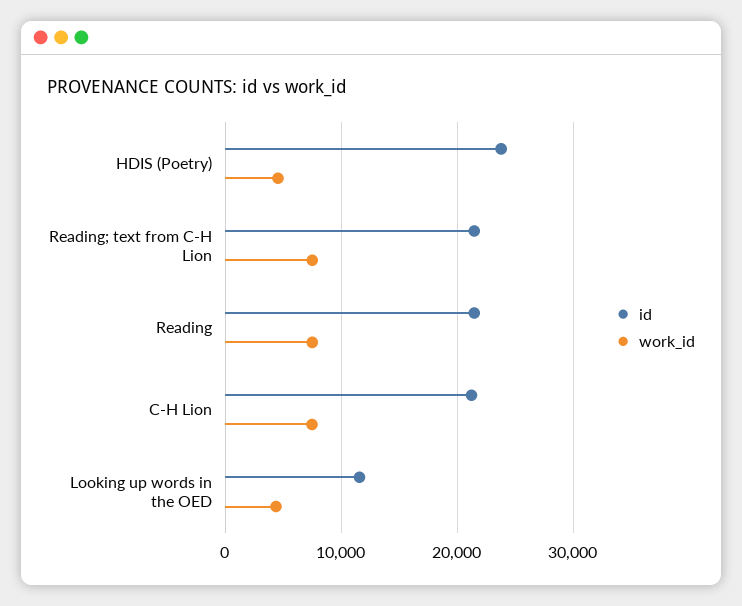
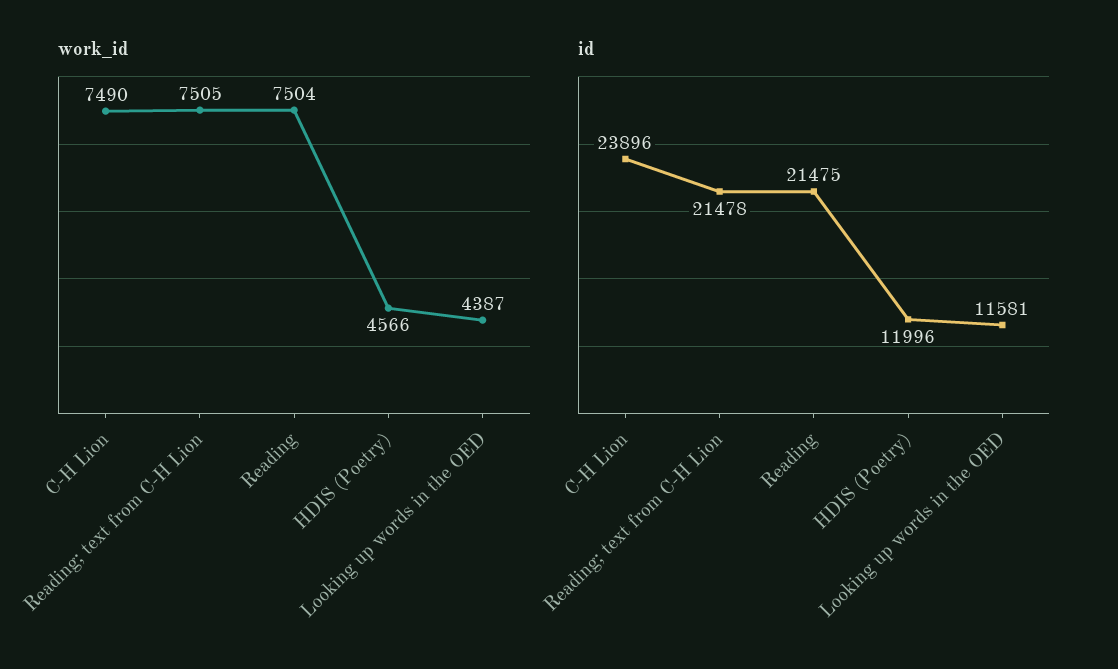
  {
    "id": {
-     "HDIS (Poetry)": 24000,
+     "HDIS (Poetry)": 11996,
      "Reading; text from C-H Lion": 21478,
      "Reading": 21475,
-     "C-H Lion": 21000,
+     "C-H Lion": 23896,
      "Looking up words in the OED": 11581
    },
    "work_id": {
      "HDIS (Poetry)": 4566,
      "Reading; text from C-H Lion": 7505,
      "Reading": 7504,
      "C-H Lion": 7490,
      "Looking up words in the OED": 4387
    }
  }

